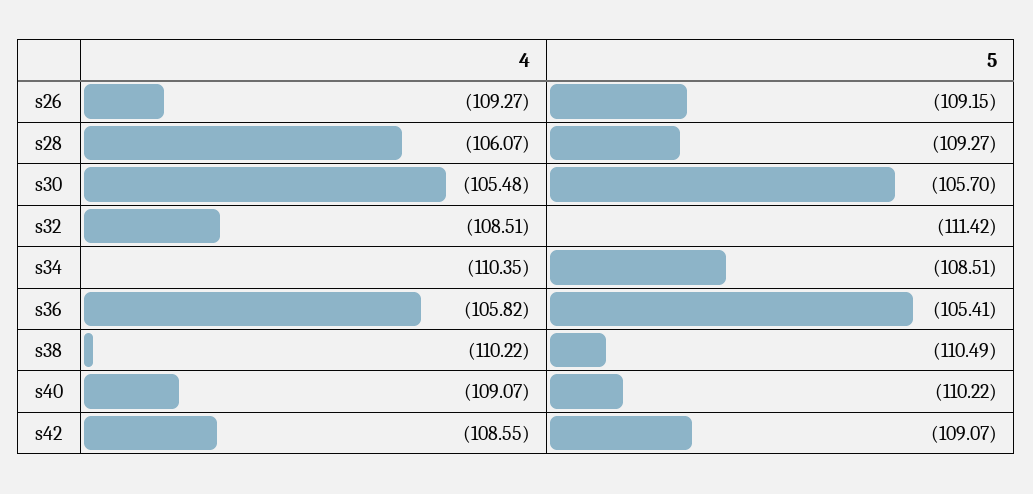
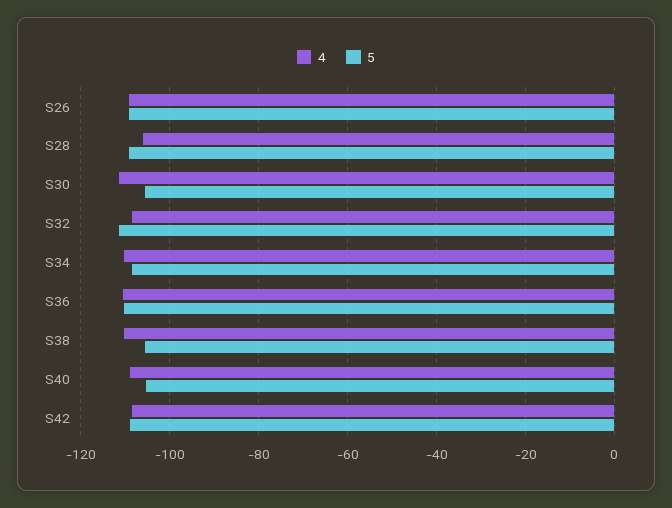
  {
    "4": {
      "s26": -109.27,
      "s28": -106.07,
-     "s30": -105.48,
+     "s30": -112,
      "s32": -108.51,
      "s34": -110.35,
-     "s36": -105.82,
+     "s36": -110,
      "s38": -110.22,
      "s40": -109.07,
      "s42": -108.55
    },
    "5": {
      "s26": -109.15,
      "s28": -109.27,
      "s30": -105.7,
      "s32": -111.42,
      "s34": -108.51,
-     "s36": -105.41,
+     "s36": -110,
-     "s38": -110.49,
+     "s38": -106,
-     "s40": -110.22,
+     "s40": -106,
      "s42": -109.07
    }
  }

